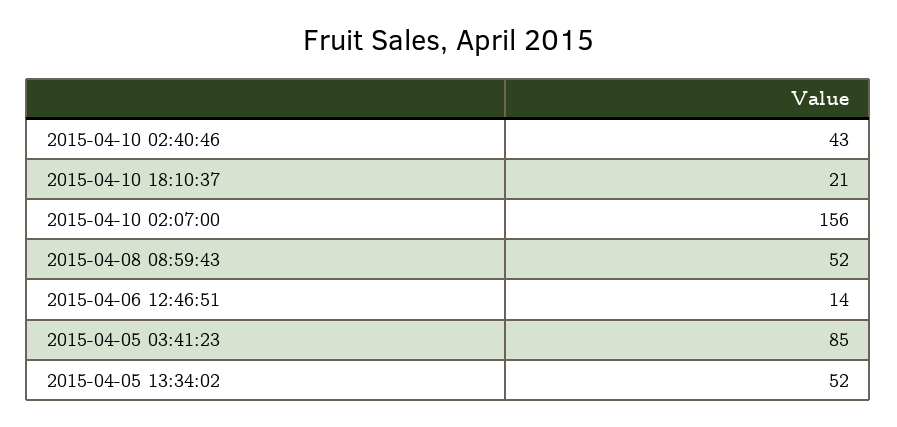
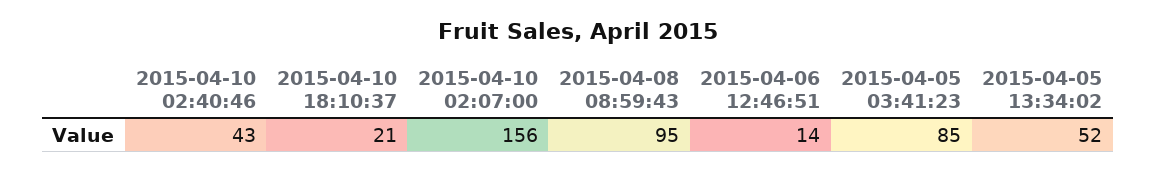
  {
    "2015-04-10 02:40:46": 43,
    "2015-04-10 18:10:37": 21,
    "2015-04-10 02:07:00": 156,
-   "2015-04-08 08:59:43": 52,
+   "2015-04-08 08:59:43": 95,
    "2015-04-06 12:46:51": 14,
    "2015-04-05 03:41:23": 85,
    "2015-04-05 13:34:02": 52
  }

